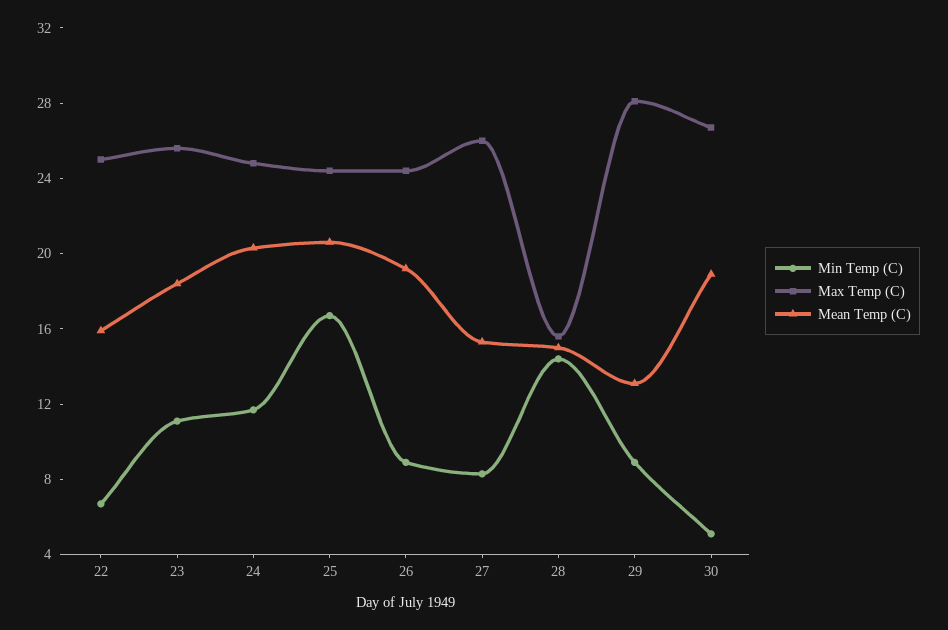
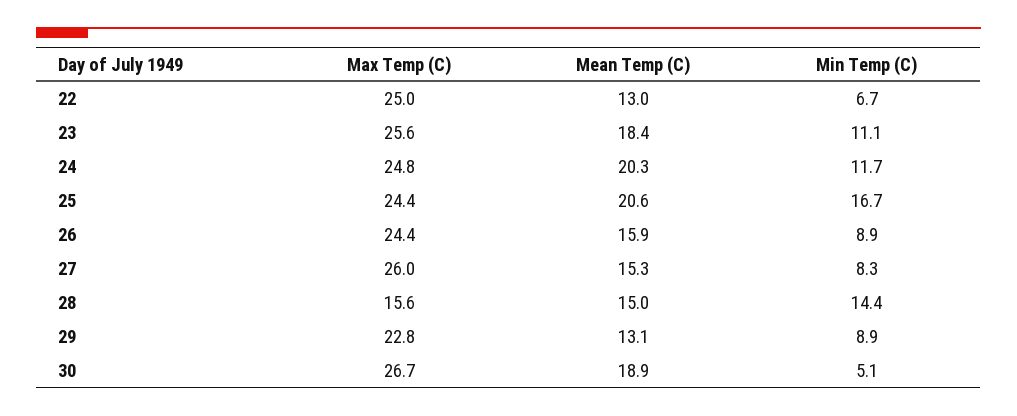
  {
    "Min Temp (C)": {
      "22": 6.7,
      "23": 11.1,
      "24": 11.7,
      "25": 16.7,
      "26": 8.9,
      "27": 8.3,
      "28": 14.4,
      "29": 8.9,
      "30": 5.1
    },
    "Max Temp (C)": {
      "22": 25,
      "23": 25.6,
      "24": 24.8,
      "25": 24.4,
      "26": 24.4,
      "27": 26,
      "28": 15.6,
-     "29": 28,
+     "29": 22.8,
      "30": 26.7
    },
    "Mean Temp (C)": {
-     "22": 16,
+     "22": 13,
      "23": 18.4,
      "24": 20.3,
      "25": 20.6,
-     "26": 19,
+     "26": 15.9,
      "27": 15.3,
      "28": 15,
      "29": 13.1,
      "30": 18.9
    }
  }

